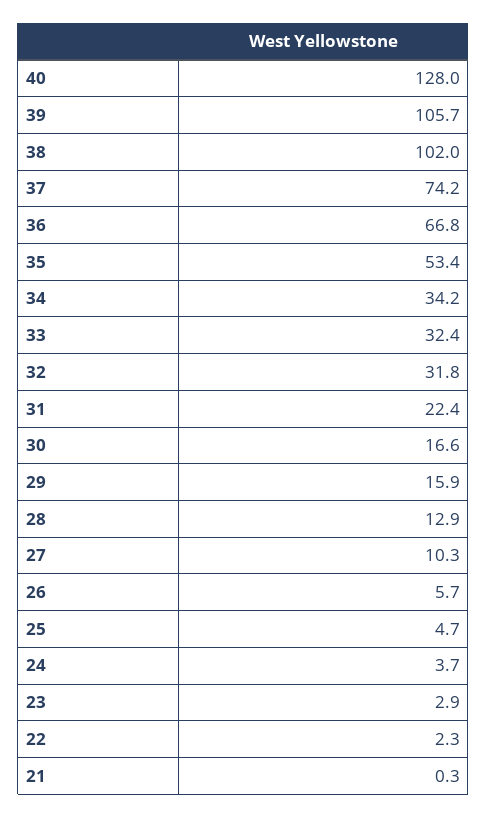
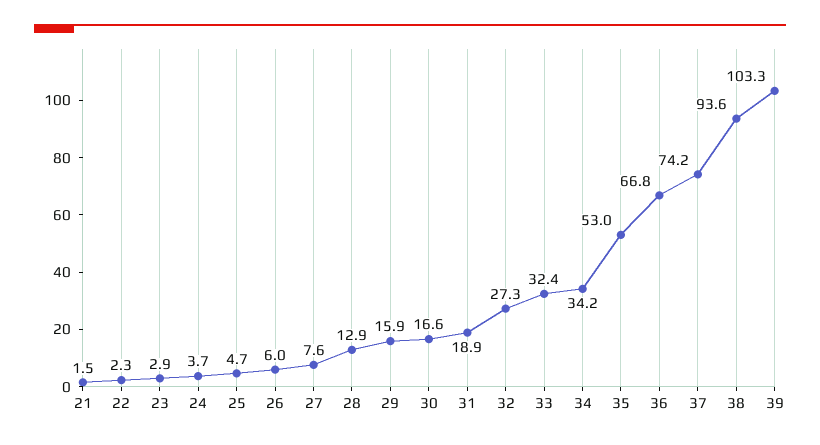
  {
-   "40": 128,
-   "39": 105.7,
+   "39": 103.3,
-   "38": 102,
+   "38": 93.6,
    "37": 74.2,
    "36": 66.8,
-   "35": 53.4,
+   "35": 53,
    "34": 34.2,
    "33": 32.4,
-   "32": 31.8,
+   "32": 27.3,
-   "31": 22.4,
+   "31": 18.9,
    "30": 16.6,
    "29": 15.9,
    "28": 12.9,
-   "27": 10.3,
+   "27": 7.6,
-   "26": 5.7,
+   "26": 6,
    "25": 4.7,
    "24": 3.7,
    "23": 2.9,
    "22": 2.3,
-   "21": 0.3
+   "21": 1.5
  }

